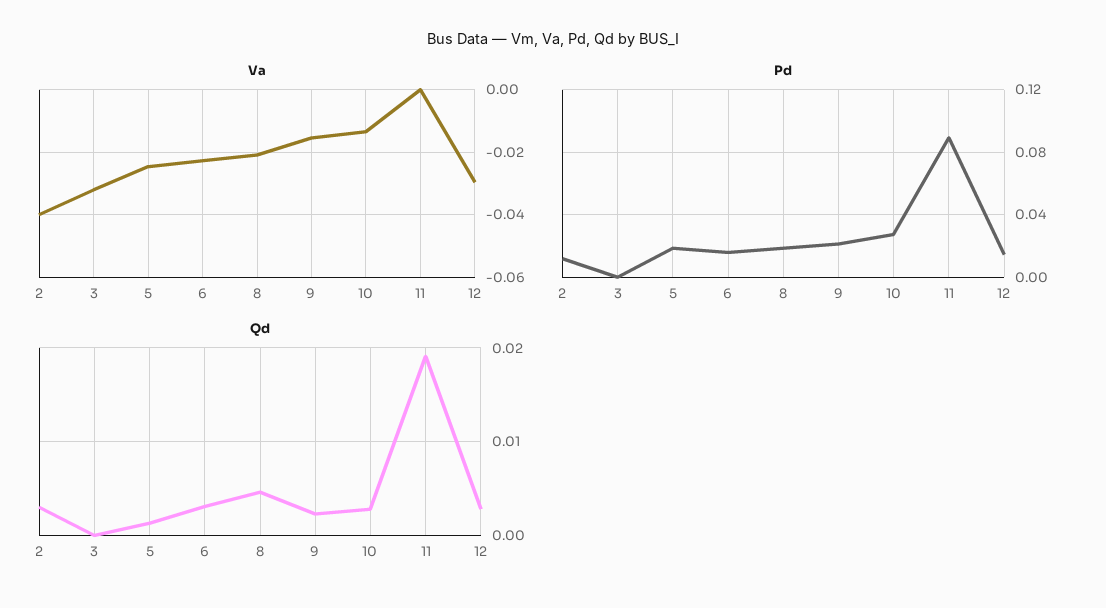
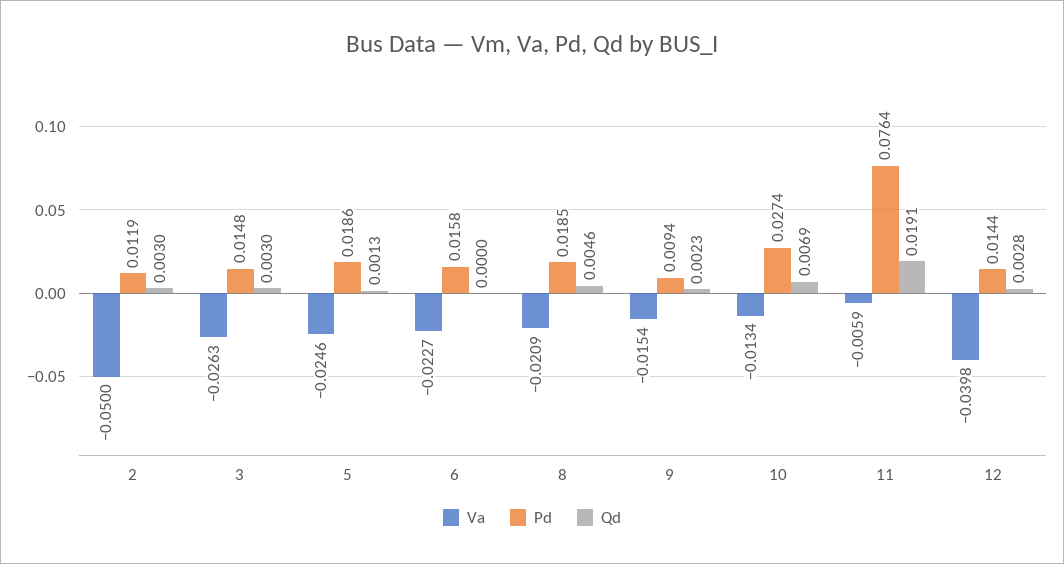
  {
    "Va": {
-     "2": -0.04,
+     "2": -0.05,
-     "3": -0.032,
+     "3": -0.0263,
      "5": -0.0246,
      "6": -0.0227,
      "8": -0.0209,
      "9": -0.0154,
      "10": -0.0134,
-     "11": 0,
+     "11": -0.0059,
-     "12": -0.03
+     "12": -0.0398
    },
    "Pd": {
      "2": 0.0119,
-     "3": 0,
+     "3": 0.0148,
      "5": 0.0186,
      "6": 0.0158,
      "8": 0.0185,
-     "9": 0.02,
+     "9": 0.0094,
      "10": 0.0274,
-     "11": 0.09,
+     "11": 0.0764,
      "12": 0.0144
    },
    "Qd": {
      "2": 0.003,
-     "3": 0,
+     "3": 0.003,
      "5": 0.0013,
-     "6": 0.003,
+     "6": 0,
      "8": 0.0046,
      "9": 0.0023,
-     "10": 0.003,
+     "10": 0.0069,
      "11": 0.0191,
      "12": 0.0028
    }
  }

